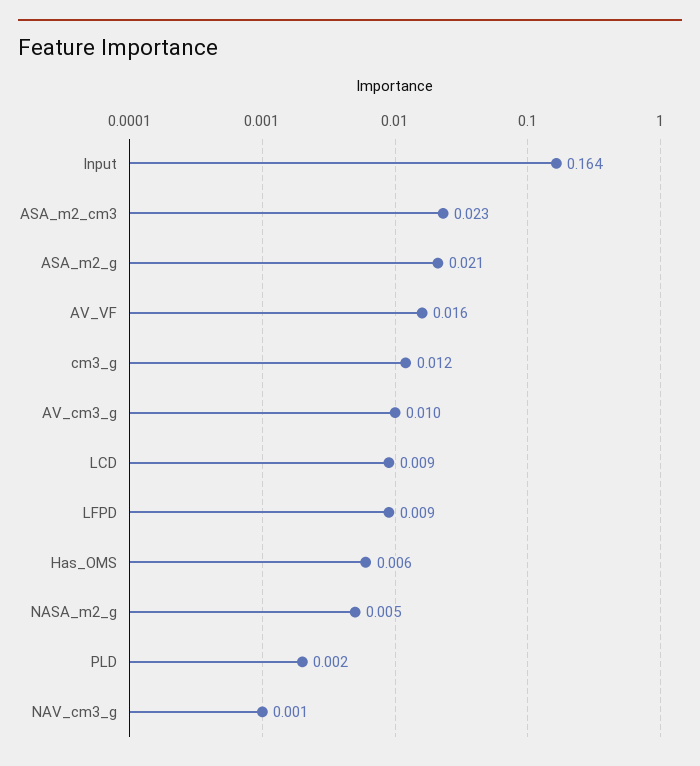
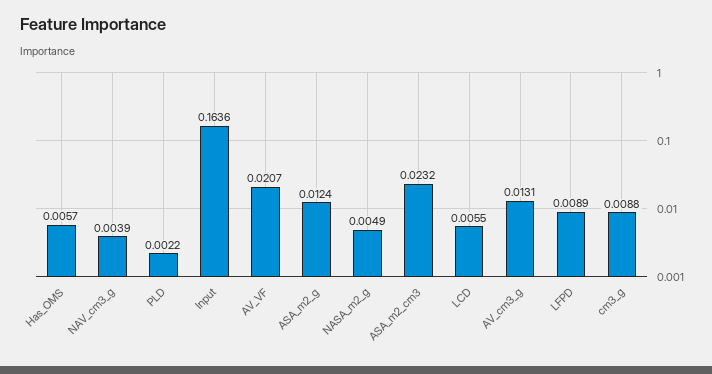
  {
    "Input": 0.1636,
    "ASA_m2_cm3": 0.0232,
-   "ASA_m2_g": 0.021,
+   "ASA_m2_g": 0.0124,
-   "AV_VF": 0.016,
+   "AV_VF": 0.0207,
-   "cm3_g": 0.012,
+   "cm3_g": 0.0088,
-   "AV_cm3_g": 0.01,
+   "AV_cm3_g": 0.0131,
-   "LCD": 0.009,
+   "LCD": 0.0055,
    "LFPD": 0.0089,
    "Has_OMS": 0.0057,
    "NASA_m2_g": 0.0049,
    "PLD": 0.0022,
-   "NAV_cm3_g": 0.001
+   "NAV_cm3_g": 0.0039
  }

